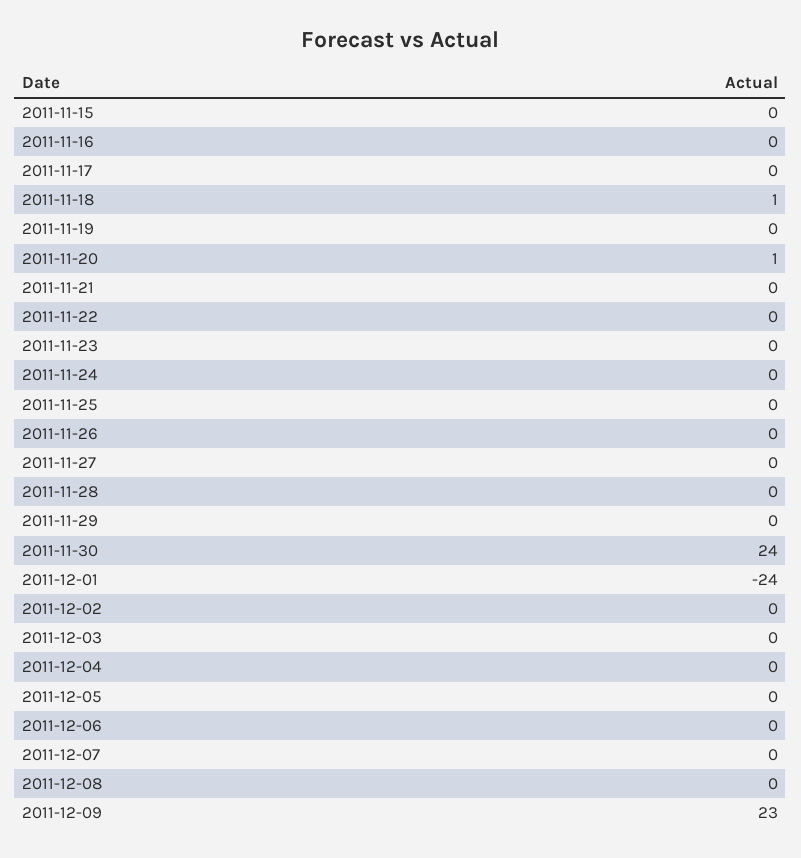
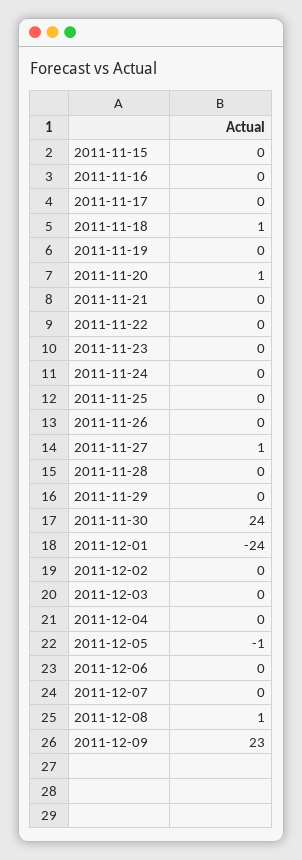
  {
    "2011-11-15": 0,
    "2011-11-16": 0,
    "2011-11-17": 0,
    "2011-11-18": 1,
    "2011-11-19": 0,
    "2011-11-20": 1,
    "2011-11-21": 0,
    "2011-11-22": 0,
    "2011-11-23": 0,
    "2011-11-24": 0,
    "2011-11-25": 0,
    "2011-11-26": 0,
-   "2011-11-27": 0,
+   "2011-11-27": 1,
    "2011-11-28": 0,
    "2011-11-29": 0,
    "2011-11-30": 24,
    "2011-12-01": -24,
    "2011-12-02": 0,
    "2011-12-03": 0,
    "2011-12-04": 0,
-   "2011-12-05": 0,
+   "2011-12-05": -1,
    "2011-12-06": 0,
    "2011-12-07": 0,
-   "2011-12-08": 0,
+   "2011-12-08": 1,
    "2011-12-09": 23
  }

